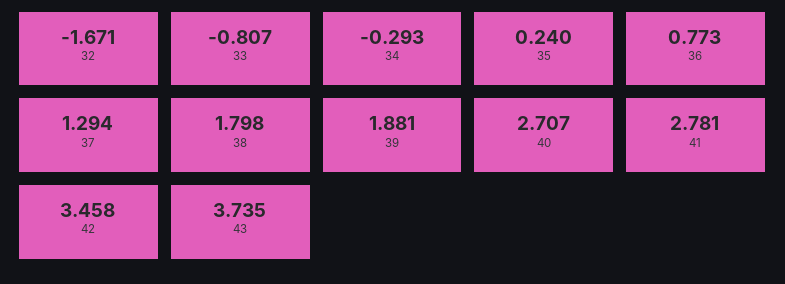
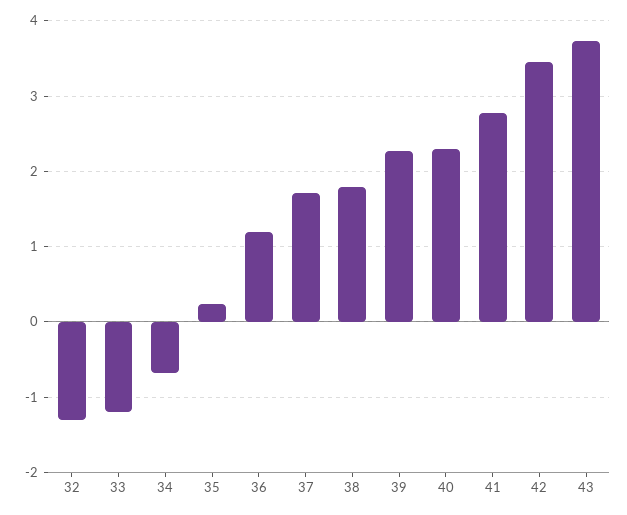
  {
-   "32": -1.671,
+   "32": -1.3,
-   "33": -0.807,
+   "33": -1.2,
-   "34": -0.293,
+   "34": -0.7,
    "35": 0.24,
-   "36": 0.773,
+   "36": 1.2,
-   "37": 1.294,
+   "37": 1.7,
    "38": 1.798,
-   "39": 1.881,
+   "39": 2.3,
-   "40": 2.707,
+   "40": 2.3,
    "41": 2.781,
    "42": 3.458,
    "43": 3.735
  }

